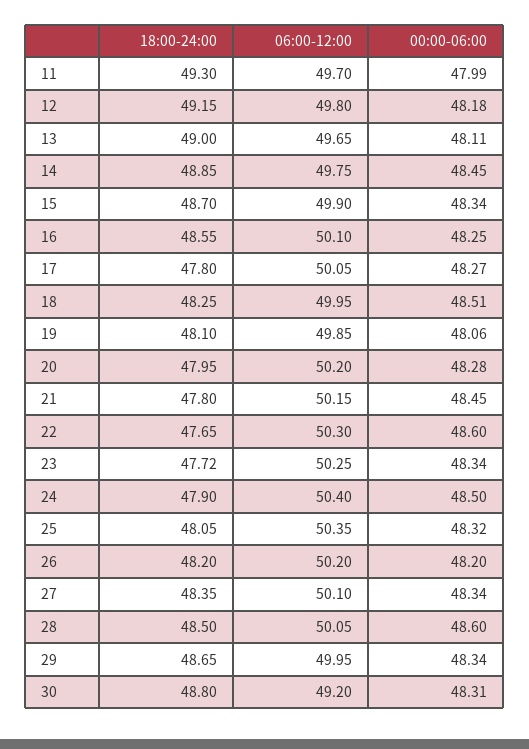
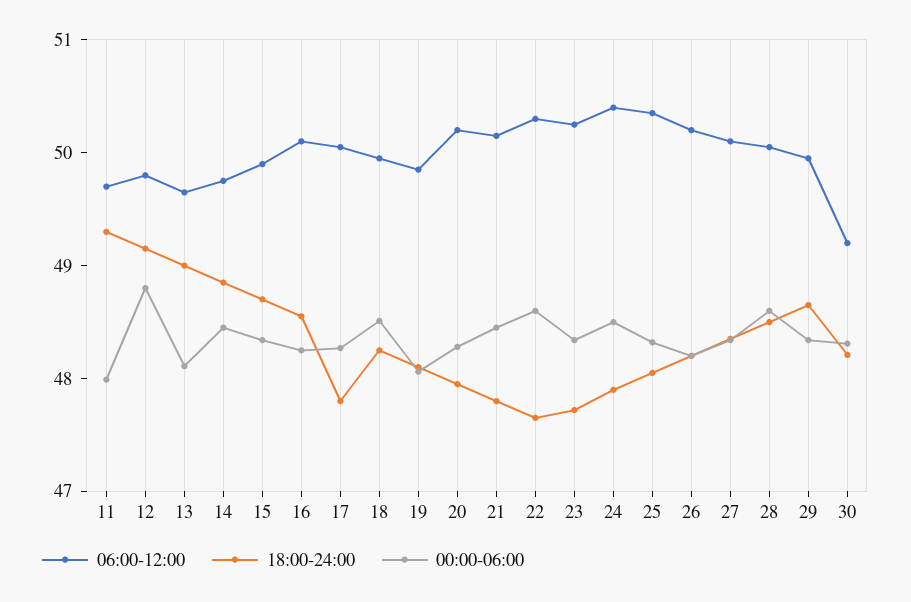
  {
    "18:00-24:00": {
      "11": 49.3,
      "12": 49.15,
      "13": 49,
      "14": 48.85,
      "15": 48.7,
      "16": 48.55,
      "17": 47.8,
      "18": 48.25,
      "19": 48.1,
      "20": 47.95,
      "21": 47.8,
      "22": 47.65,
      "23": 47.72,
      "24": 47.9,
      "25": 48.05,
      "26": 48.2,
      "27": 48.35,
      "28": 48.5,
      "29": 48.65,
-     "30": 48.8
+     "30": 48.2
    },
    "06:00-12:00": {
      "11": 49.7,
      "12": 49.8,
      "13": 49.65,
      "14": 49.75,
      "15": 49.9,
      "16": 50.1,
      "17": 50.05,
      "18": 49.95,
      "19": 49.85,
      "20": 50.2,
      "21": 50.15,
      "22": 50.3,
      "23": 50.25,
      "24": 50.4,
      "25": 50.35,
      "26": 50.2,
      "27": 50.1,
      "28": 50.05,
      "29": 49.95,
      "30": 49.2
    },
    "00:00-06:00": {
      "11": 47.99,
-     "12": 48.18,
+     "12": 48.8,
      "13": 48.11,
      "14": 48.45,
      "15": 48.34,
      "16": 48.25,
      "17": 48.27,
      "18": 48.51,
      "19": 48.06,
      "20": 48.28,
      "21": 48.45,
      "22": 48.6,
      "23": 48.34,
      "24": 48.5,
      "25": 48.32,
      "26": 48.2,
      "27": 48.34,
      "28": 48.6,
      "29": 48.34,
      "30": 48.31
    }
  }

